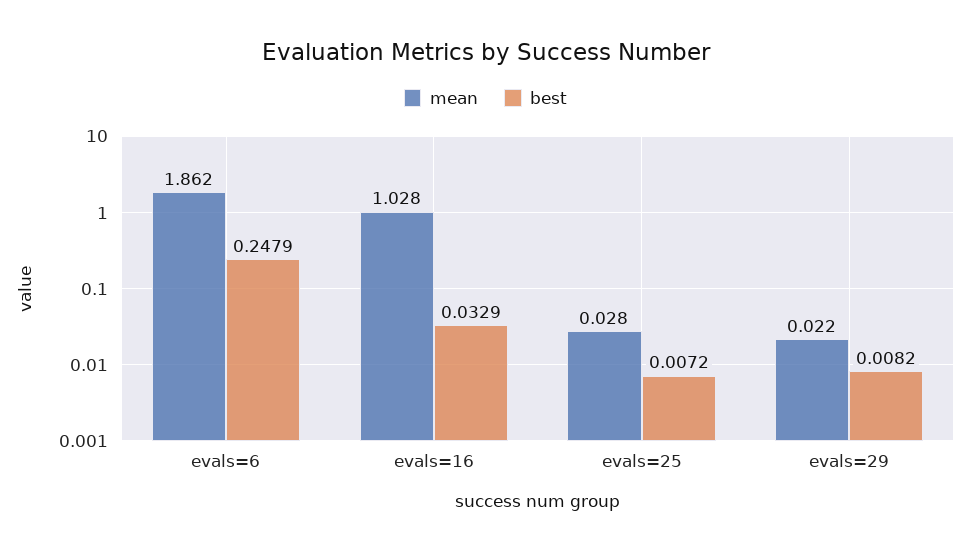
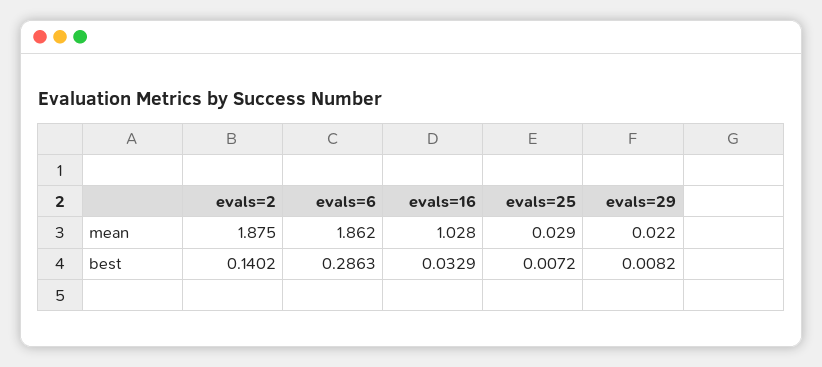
  {
    "mean": {
      "evals=6": 1.862,
      "evals=16": 1.028,
-     "evals=25": 0.028,
+     "evals=25": 0.029,
-     "evals=29": 0.022
+     "evals=29": 0.022,
+     "evals=2": 1.875
    },
    "best": {
-     "evals=6": 0.2479,
+     "evals=6": 0.2863,
      "evals=16": 0.0329,
      "evals=25": 0.0072,
-     "evals=29": 0.0082
+     "evals=29": 0.0082,
+     "evals=2": 0.1402
    }
  }

